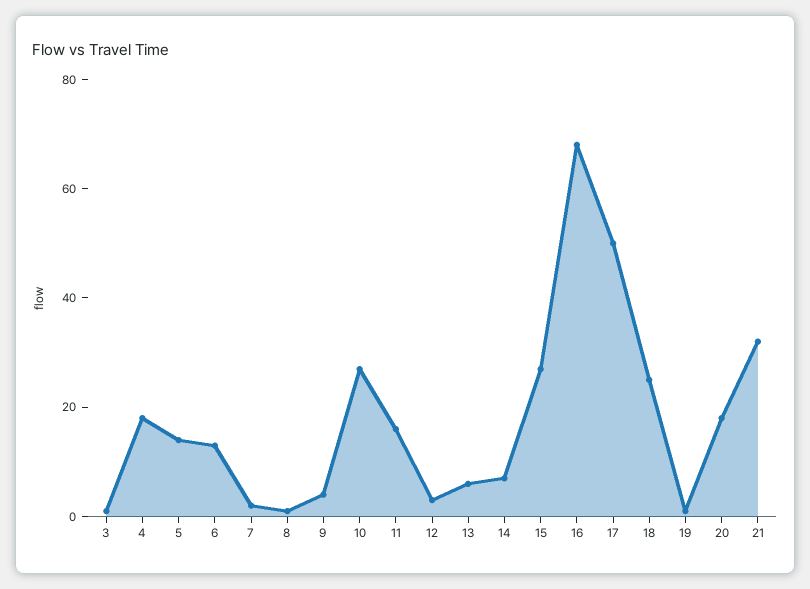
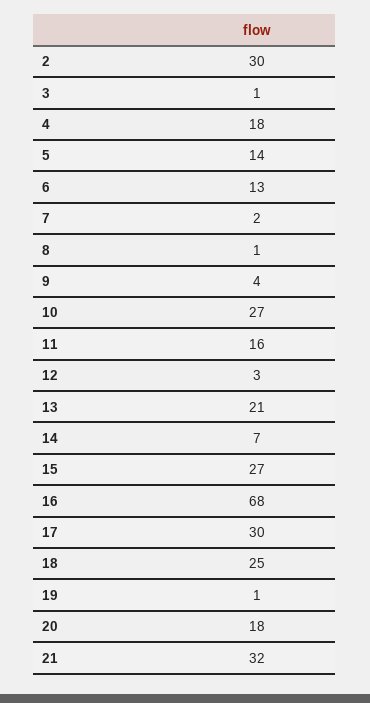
  {
    "3": 1,
    "4": 18,
    "5": 14,
    "6": 13,
    "7": 2,
    "8": 1,
    "9": 4,
    "10": 27,
    "11": 16,
    "12": 3,
-   "13": 5,
+   "13": 21,
    "14": 7,
    "15": 27,
    "16": 68,
-   "17": 50,
+   "17": 30,
    "18": 25,
    "19": 1,
    "20": 18,
-   "21": 32
+   "21": 32,
+   "2": 30
  }

